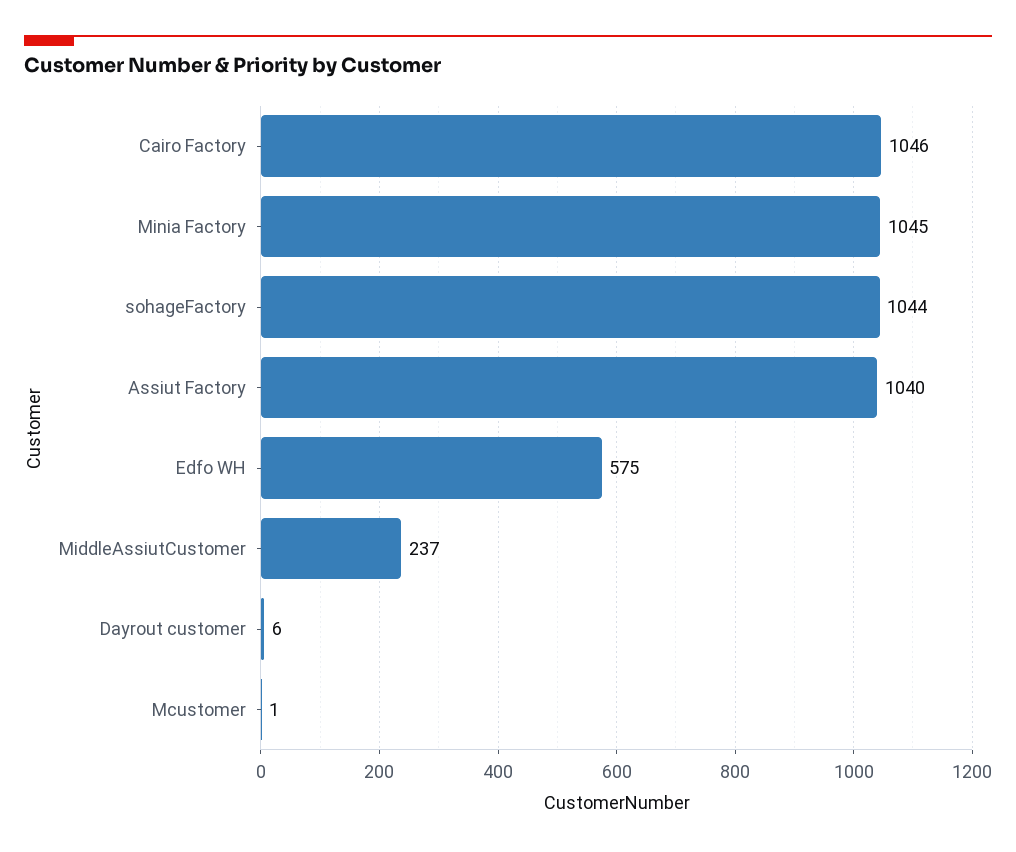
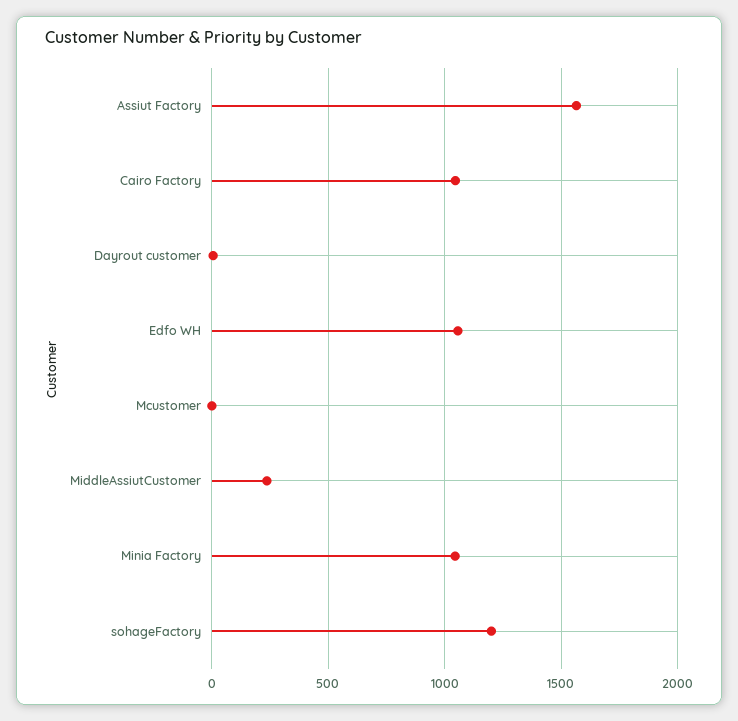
  {
    "Cairo Factory": 1046,
    "Minia Factory": 1045,
-   "sohageFactory": 1044,
+   "sohageFactory": 1200,
-   "Assiut Factory": 1040,
+   "Assiut Factory": 1550,
-   "Edfo WH": 575,
+   "Edfo WH": 1050,
    "MiddleAssiutCustomer": 237,
    "Dayrout customer": 6,
    "Mcustomer": 1
  }

